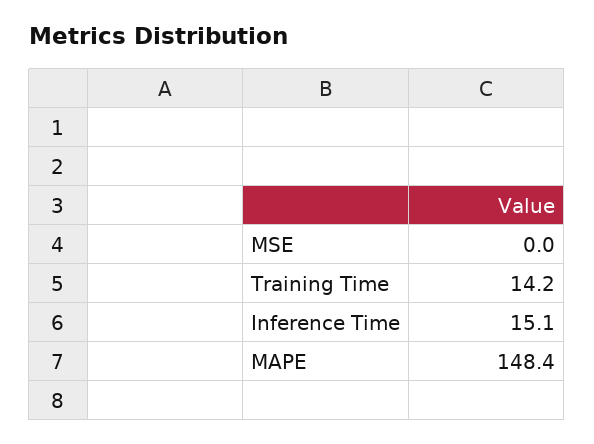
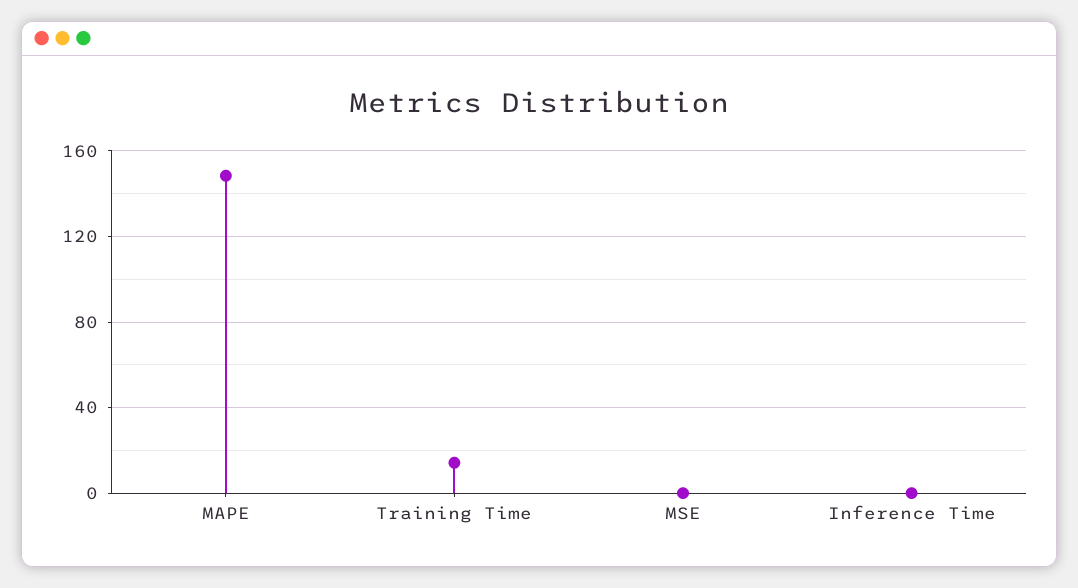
  {
    "MSE": 0,
    "Training Time": 14.2,
-   "Inference Time": 15.1,
+   "Inference Time": 0,
    "MAPE": 148.4
  }

